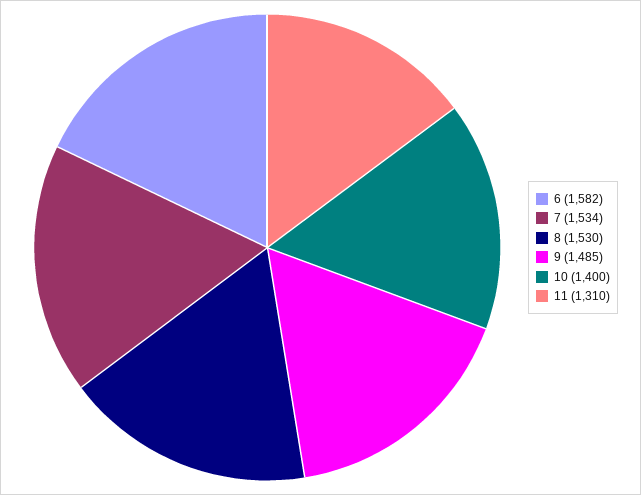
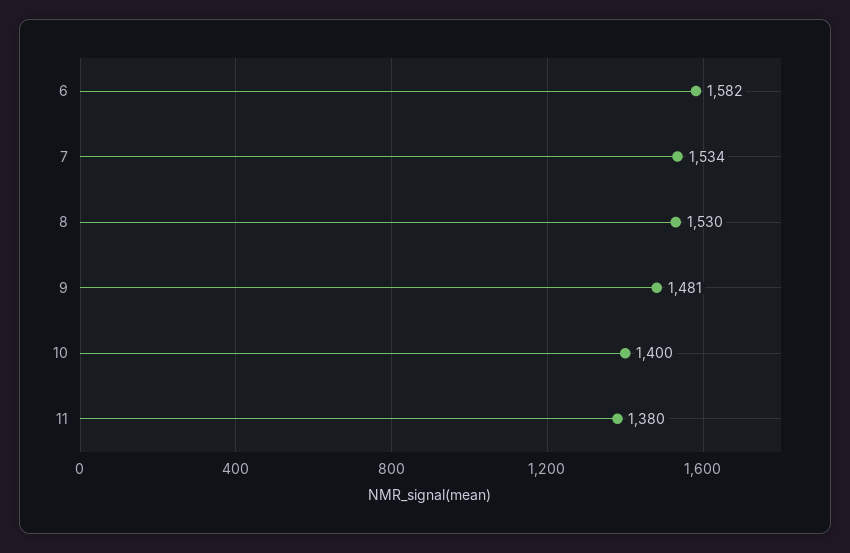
  {
    "6": 1582,
    "7": 1534,
    "8": 1530,
-   "9": 1485,
+   "9": 1481,
    "10": 1400,
-   "11": 1310
+   "11": 1380
  }

